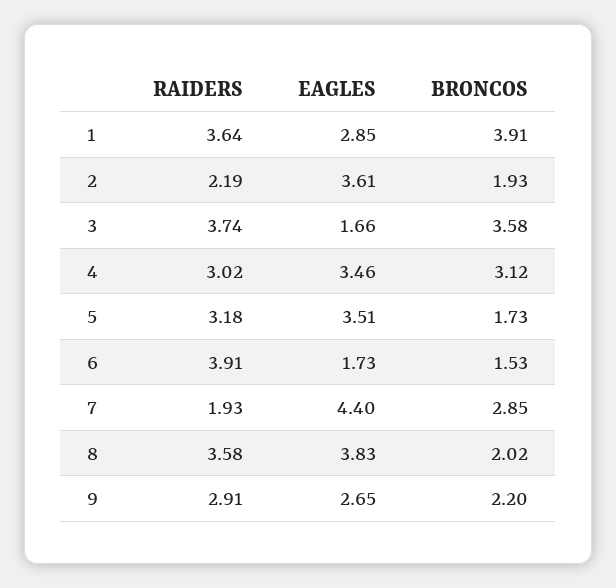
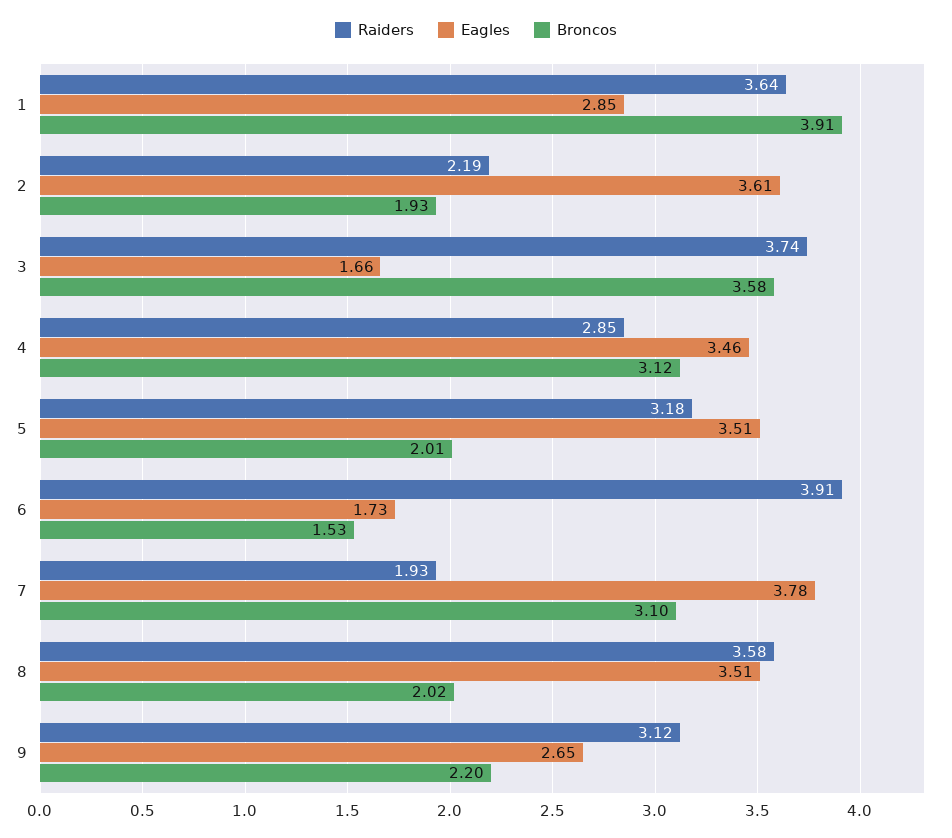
  {
    "RAIDERS": {
      "1": 3.64,
      "2": 2.19,
      "3": 3.74,
-     "4": 3.02,
+     "4": 2.85,
      "5": 3.18,
      "6": 3.91,
      "7": 1.93,
      "8": 3.58,
-     "9": 2.91
+     "9": 3.12
    },
    "EAGLES": {
      "1": 2.85,
      "2": 3.61,
      "3": 1.66,
      "4": 3.46,
      "5": 3.51,
      "6": 1.73,
-     "7": 4.4,
+     "7": 3.78,
-     "8": 3.83,
+     "8": 3.51,
      "9": 2.65
    },
    "BRONCOS": {
      "1": 3.91,
      "2": 1.93,
      "3": 3.58,
      "4": 3.12,
-     "5": 1.73,
+     "5": 2.01,
      "6": 1.53,
-     "7": 2.85,
+     "7": 3.1,
      "8": 2.02,
      "9": 2.2
    }
  }

